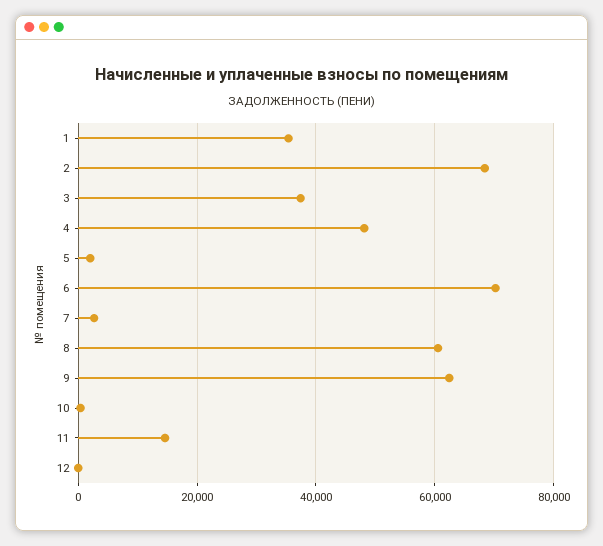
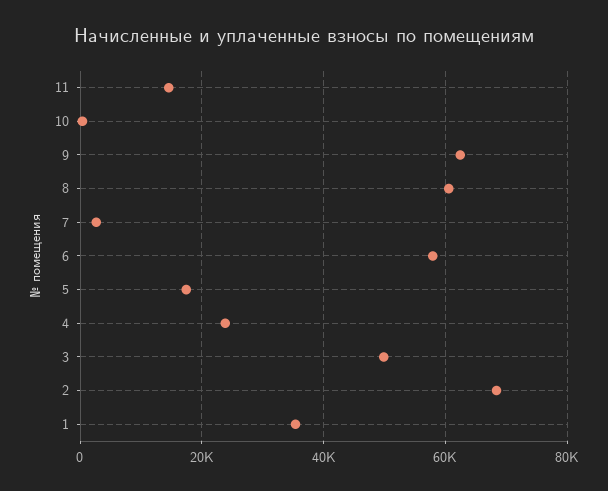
  {
    "1": 36000,
    "2": 68000,
-   "3": 38000,
+   "3": 50000,
-   "4": 48000,
+   "4": 24000,
-   "5": 2000,
+   "5": 18000,
-   "6": 70000,
+   "6": 58000,
    "7": 2000,
    "8": 60000,
    "9": 62000,
    "10": 0,
-   "11": 14000,
+   "11": 14000
-   "12": 0
  }

